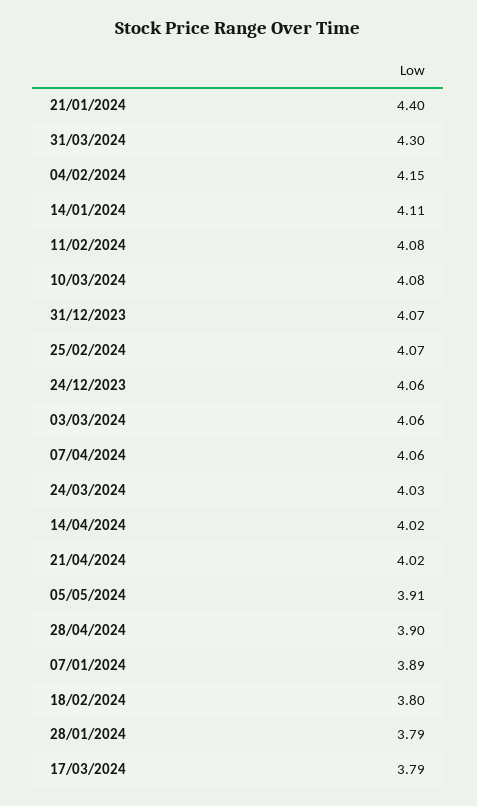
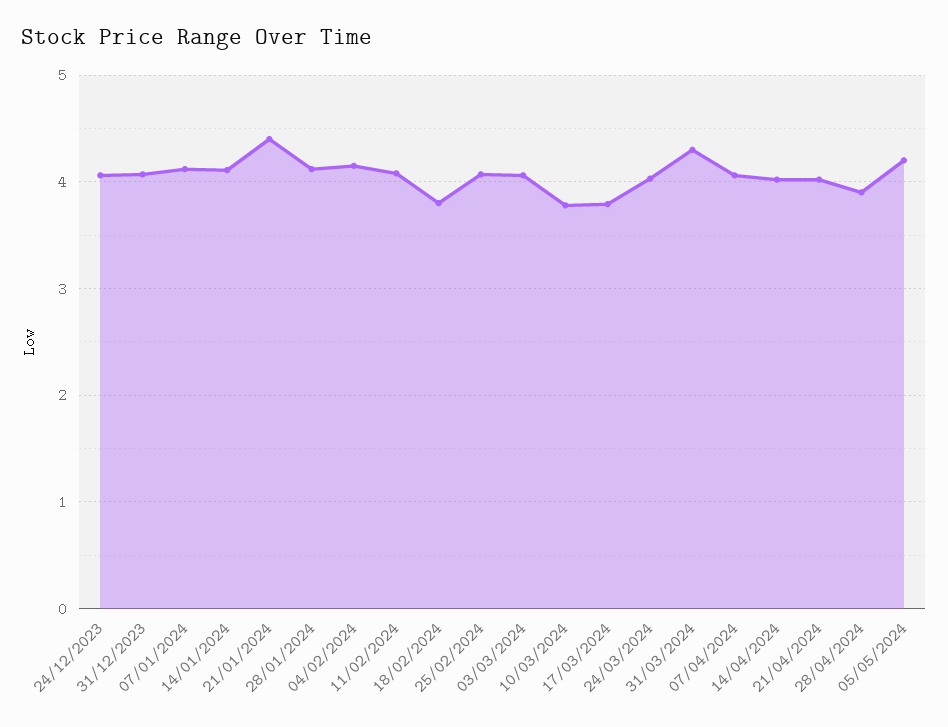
  {
    "21/01/2024": 4.4,
    "31/03/2024": 4.3,
    "04/02/2024": 4.15,
    "14/01/2024": 4.11,
    "11/02/2024": 4.08,
-   "10/03/2024": 4.08,
+   "10/03/2024": 3.8,
    "31/12/2023": 4.07,
    "25/02/2024": 4.07,
    "24/12/2023": 4.06,
    "03/03/2024": 4.06,
    "07/04/2024": 4.06,
    "24/03/2024": 4.03,
    "14/04/2024": 4.02,
    "21/04/2024": 4.02,
-   "05/05/2024": 3.91,
+   "05/05/2024": 4.2,
    "28/04/2024": 3.9,
-   "07/01/2024": 3.89,
+   "07/01/2024": 4.1,
    "18/02/2024": 3.8,
-   "28/01/2024": 3.79,
+   "28/01/2024": 4.1,
    "17/03/2024": 3.79
  }

